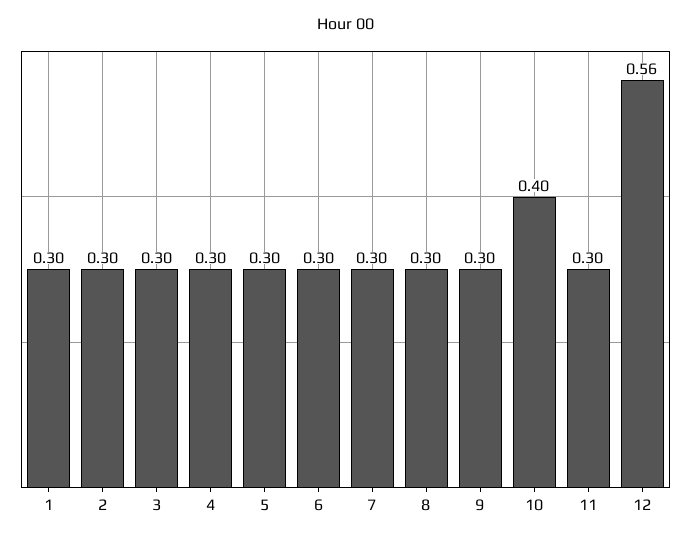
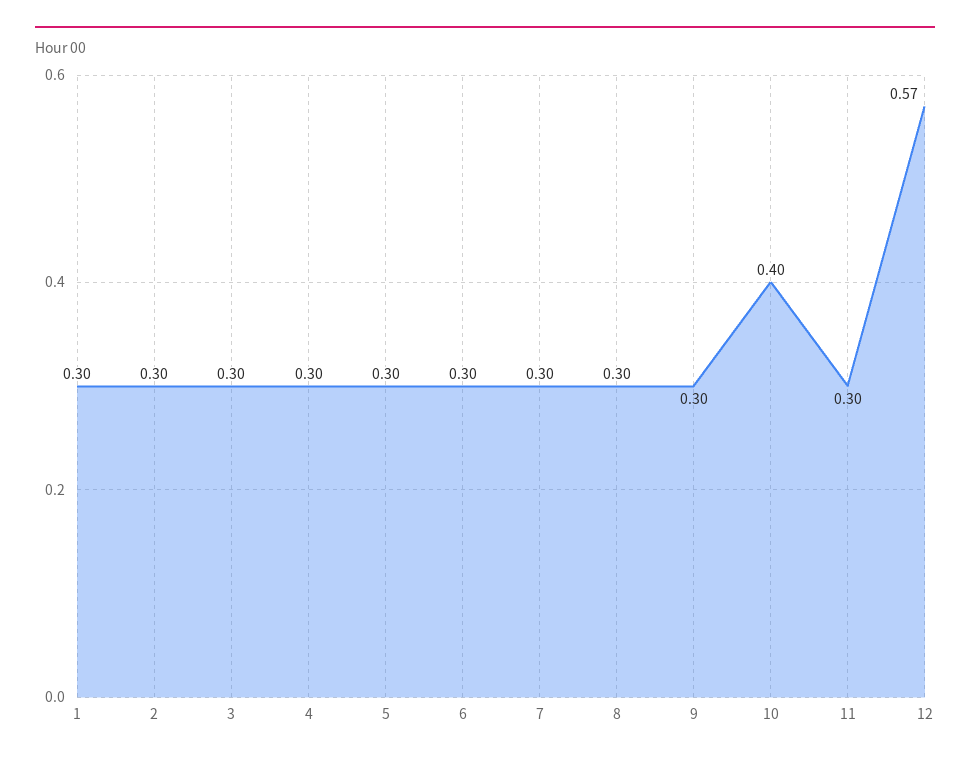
  {
    "1": 0.3,
    "2": 0.3,
    "3": 0.3,
    "4": 0.3,
    "5": 0.3,
    "6": 0.3,
    "7": 0.3,
    "8": 0.3,
    "9": 0.3,
    "10": 0.4,
    "11": 0.3,
-   "12": 0.56
+   "12": 0.57
  }

